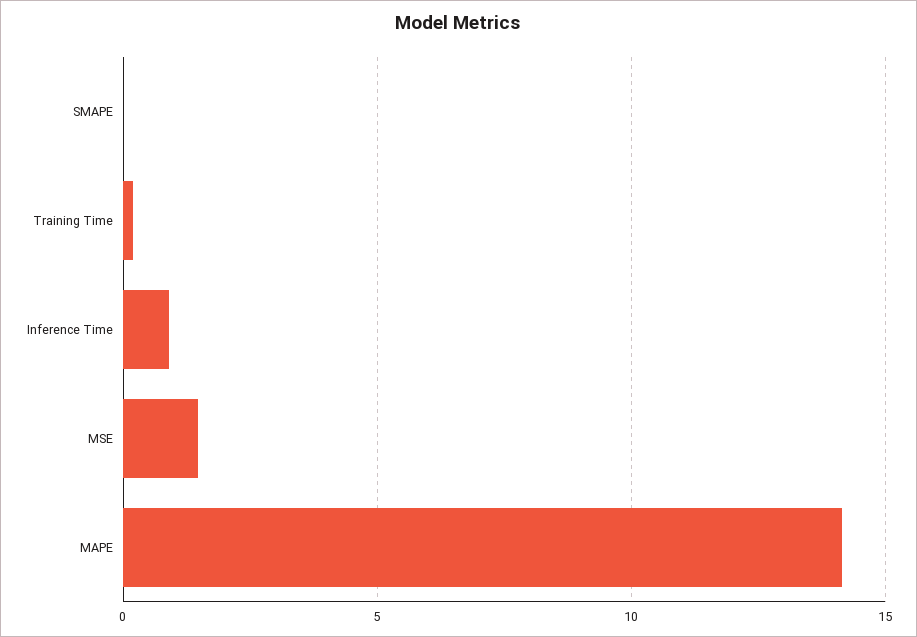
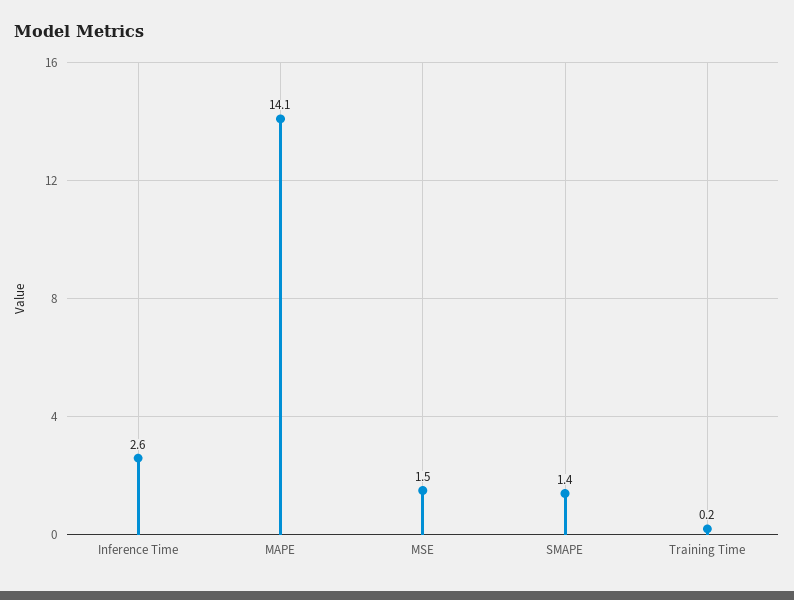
  {
-   "SMAPE": 0,
+   "SMAPE": 1.4,
    "Training Time": 0.2,
-   "Inference Time": 1,
+   "Inference Time": 2.6,
    "MSE": 1.5,
    "MAPE": 14.1
  }

